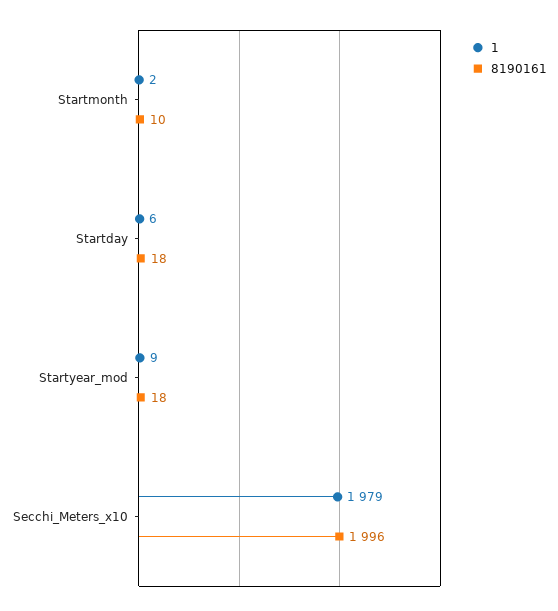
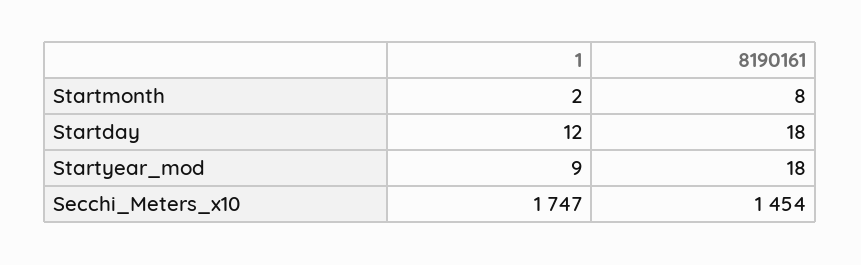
  {
    "1": {
      "Startmonth": 2,
-     "Startday": 6,
+     "Startday": 12,
      "Startyear_mod": 9,
-     "Secchi_Meters_x10": 1979
+     "Secchi_Meters_x10": 1747
    },
    "8190161": {
-     "Startmonth": 10,
+     "Startmonth": 8,
      "Startday": 18,
      "Startyear_mod": 18,
-     "Secchi_Meters_x10": 1996
+     "Secchi_Meters_x10": 1454
    }
  }

